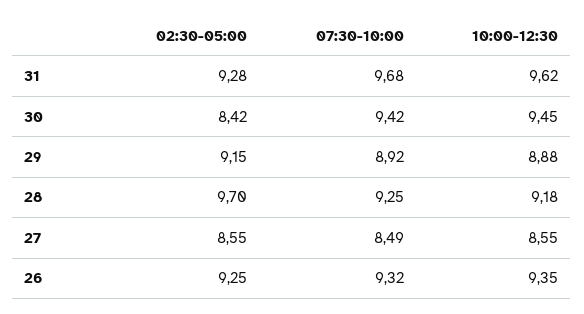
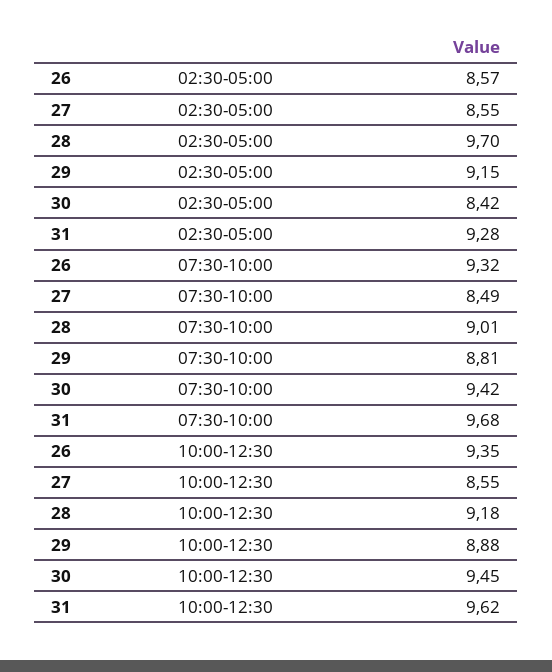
  {
    "02:30-05:00": {
      "31": 9.28,
      "30": 8.42,
      "29": 9.15,
      "28": 9.7,
      "27": 8.55,
-     "26": 9.25
+     "26": 8.57
    },
    "07:30-10:00": {
      "31": 9.68,
      "30": 9.42,
-     "29": 8.92,
+     "29": 8.81,
-     "28": 9.25,
+     "28": 9.01,
      "27": 8.49,
      "26": 9.32
    },
    "10:00-12:30": {
      "31": 9.62,
      "30": 9.45,
      "29": 8.88,
      "28": 9.18,
      "27": 8.55,
      "26": 9.35
    }
  }

